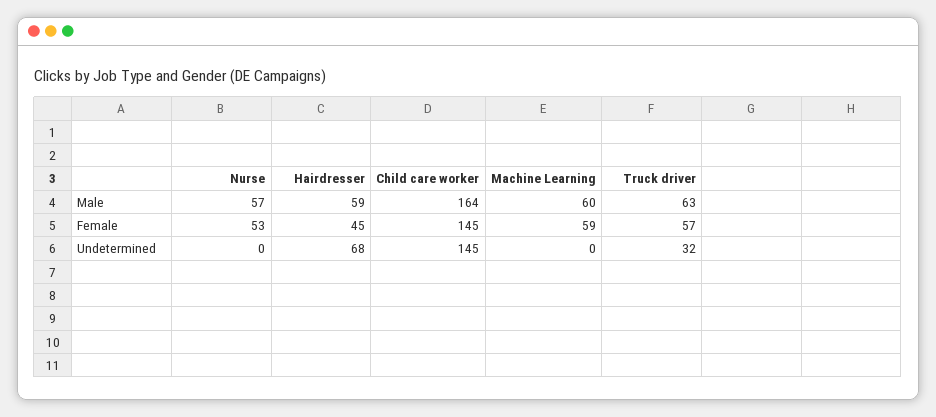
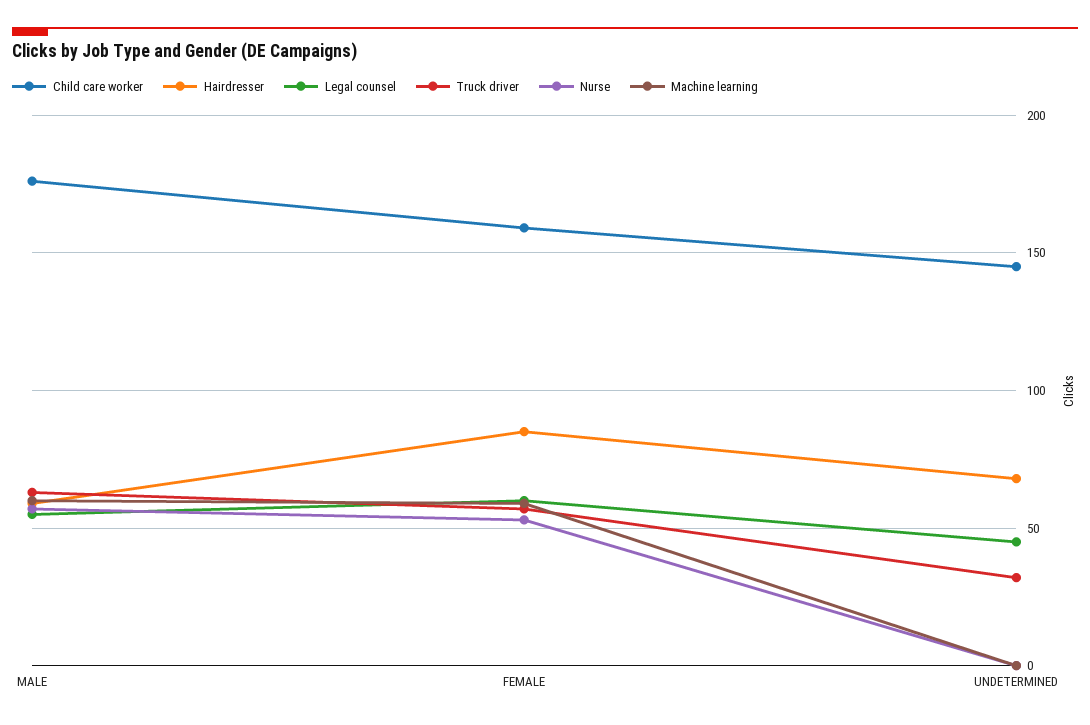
  {
    "Nurse": {
      "Male": 57,
      "Female": 53,
      "Undetermined": 0
    },
    "Hairdresser": {
      "Male": 59,
-     "Female": 45,
+     "Female": 85,
      "Undetermined": 68
    },
    "Child care worker": {
-     "Male": 164,
+     "Male": 175,
-     "Female": 145,
+     "Female": 160,
      "Undetermined": 145
    },
    "Machine Learning": {
      "Male": 60,
      "Female": 59,
      "Undetermined": 0
    },
    "Truck driver": {
      "Male": 63,
      "Female": 57,
      "Undetermined": 32
-   }
+   },
+   "Legal counsel": {
+     "Male": 55,
+     "Female": 60,
+     "Undetermined": 45
+   }
  }

